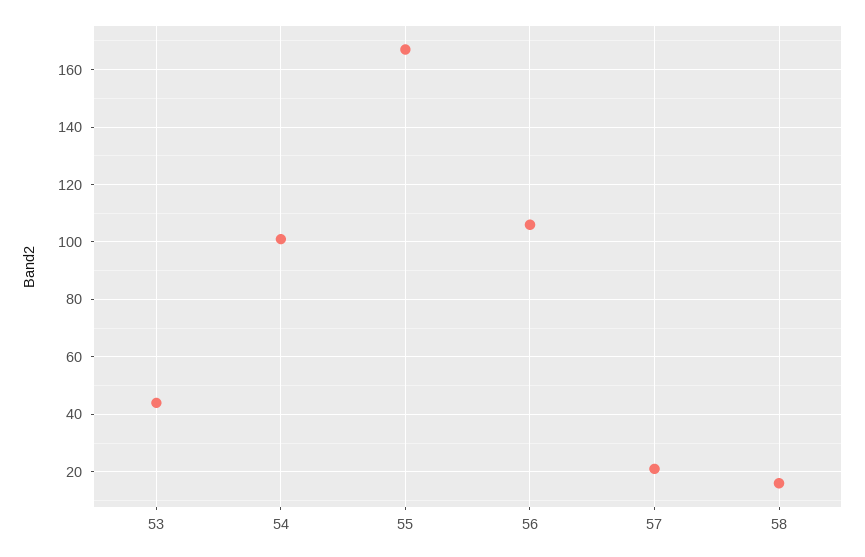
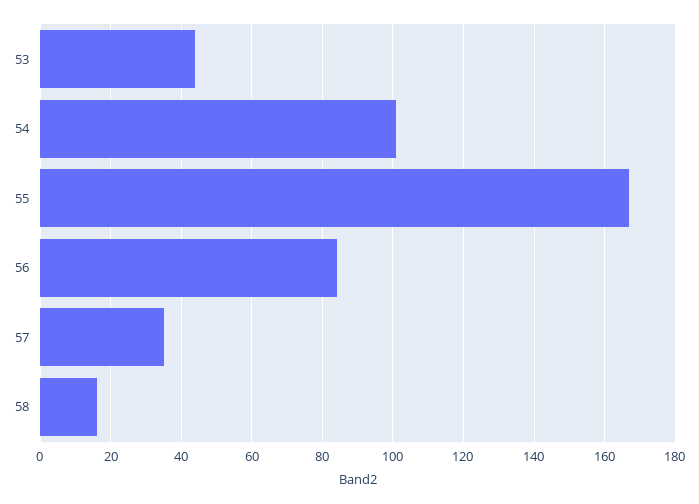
  {
    "53": 45,
    "54": 100,
    "55": 165,
-   "56": 105,
+   "56": 85,
-   "57": 20,
+   "57": 35,
    "58": 15
  }

